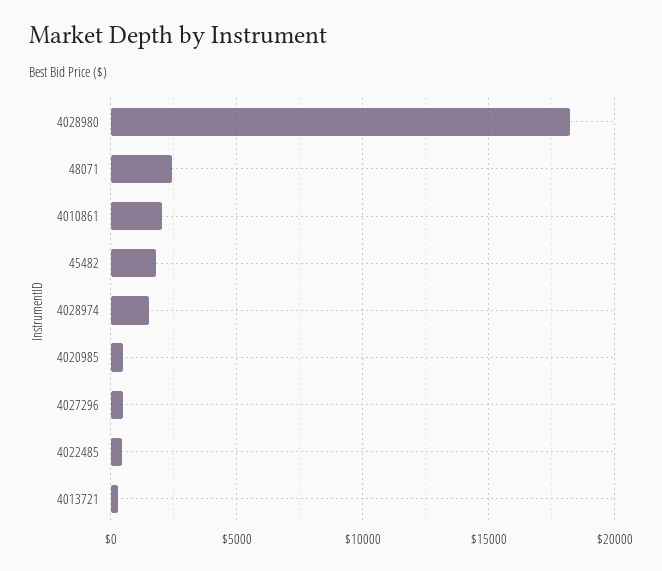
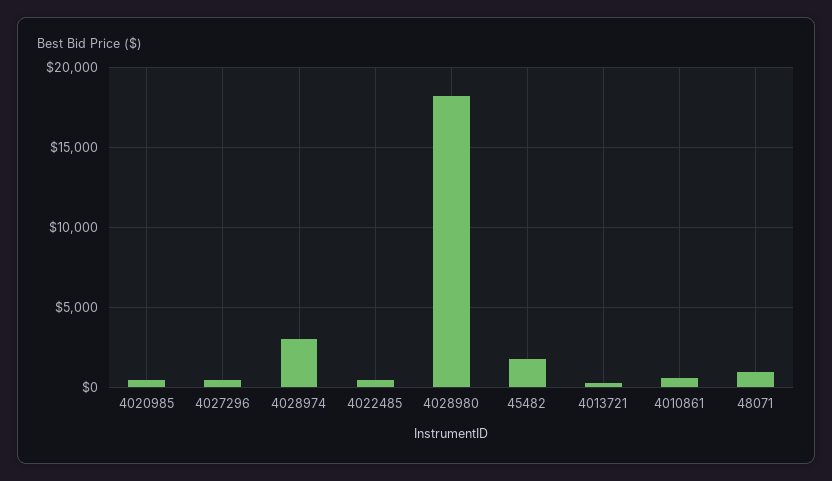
  {
    "4028980": 18000,
-   "48071": 2500,
+   "48071": 1000,
-   "4010861": 2000,
+   "4010861": 500,
    "45482": 2000,
-   "4028974": 1500,
+   "4028974": 3000,
    "4020985": 500,
    "4027296": 500,
    "4022485": 500,
    "4013721": 500
  }

